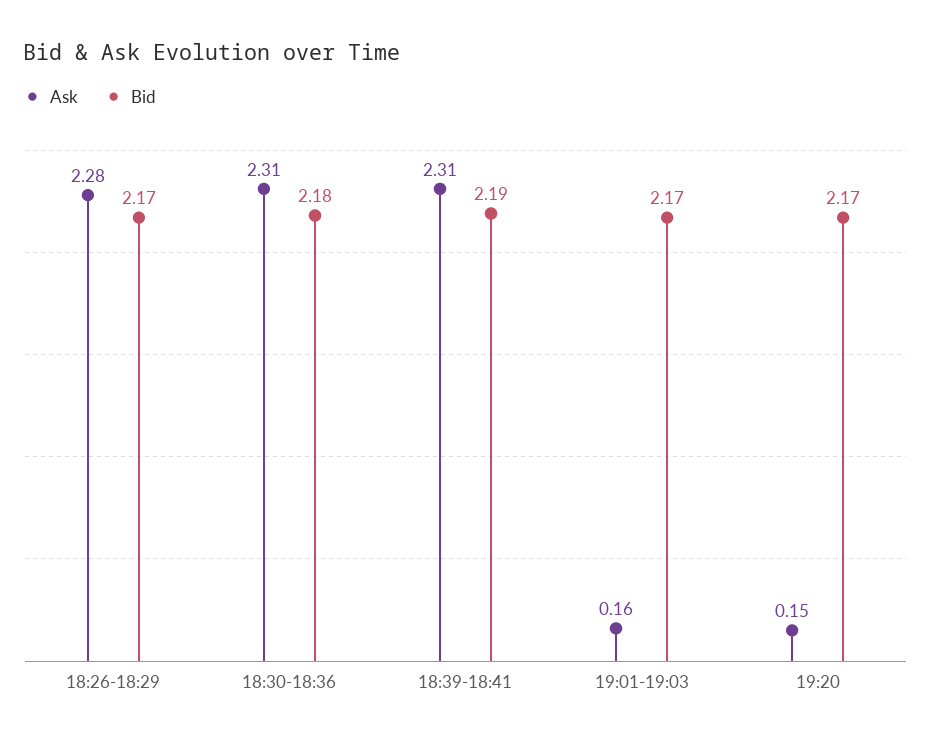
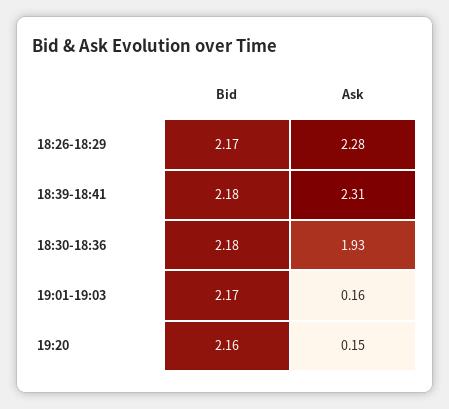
  {
    "Ask": {
      "18:26-18:29": 2.28,
-     "18:30-18:36": 2.31,
+     "18:30-18:36": 1.93,
      "18:39-18:41": 2.31,
      "19:01-19:03": 0.16,
      "19:20": 0.15
    },
    "Bid": {
      "18:26-18:29": 2.17,
      "18:30-18:36": 2.18,
-     "18:39-18:41": 2.19,
+     "18:39-18:41": 2.18,
      "19:01-19:03": 2.17,
-     "19:20": 2.17
+     "19:20": 2.16
    }
  }

